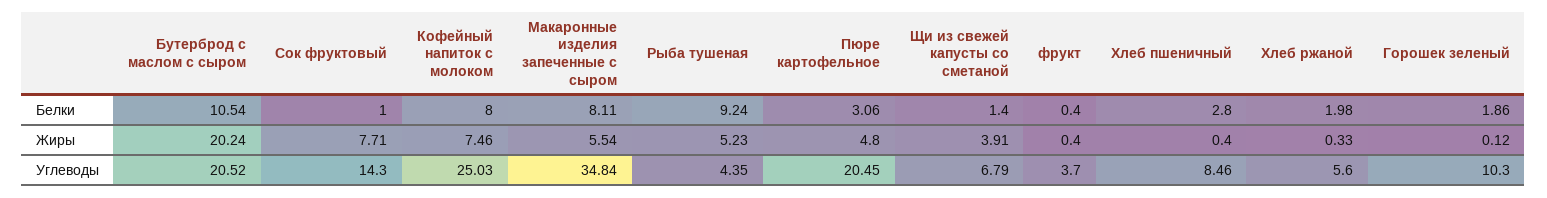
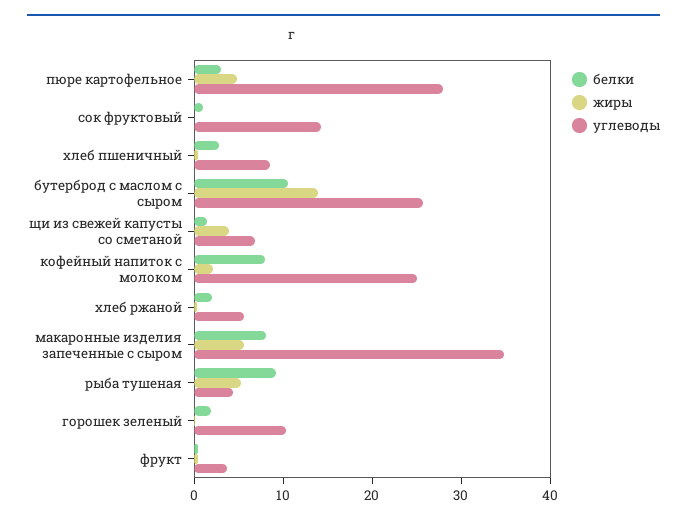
  {
    "Белки": {
      "Бутерброд с маслом с сыром": 10.54,
      "Сок фруктовый": 1,
      "Кофейный напиток с молоком": 8,
      "Макаронные изделия запеченные с сыром": 8.11,
      "Рыба тушеная": 9.24,
      "Пюре картофельное": 3.06,
      "Щи из свежей капусты со сметаной": 1.4,
      "фрукт": 0.4,
      "Хлеб пшеничный": 2.8,
      "Хлеб ржаной": 1.98,
      "Горошек зеленый": 1.86
    },
    "Жиры": {
-     "Бутерброд с маслом с сыром": 20.24,
+     "Бутерброд с маслом с сыром": 14,
-     "Сок фруктовый": 7.71,
+     "Сок фруктовый": 0,
-     "Кофейный напиток с молоком": 7.46,
+     "Кофейный напиток с молоком": 2,
      "Макаронные изделия запеченные с сыром": 5.54,
      "Рыба тушеная": 5.23,
      "Пюре картофельное": 4.8,
      "Щи из свежей капусты со сметаной": 3.91,
      "фрукт": 0.4,
      "Хлеб пшеничный": 0.4,
      "Хлеб ржаной": 0.33,
      "Горошек зеленый": 0.12
    },
    "Углеводы": {
-     "Бутерброд с маслом с сыром": 20.52,
+     "Бутерброд с маслом с сыром": 26,
      "Сок фруктовый": 14.3,
      "Кофейный напиток с молоком": 25.03,
      "Макаронные изделия запеченные с сыром": 34.84,
      "Рыба тушеная": 4.35,
-     "Пюре картофельное": 20.45,
+     "Пюре картофельное": 28,
      "Щи из свежей капусты со сметаной": 6.79,
      "фрукт": 3.7,
      "Хлеб пшеничный": 8.46,
      "Хлеб ржаной": 5.6,
      "Горошек зеленый": 10.3
    }
  }

